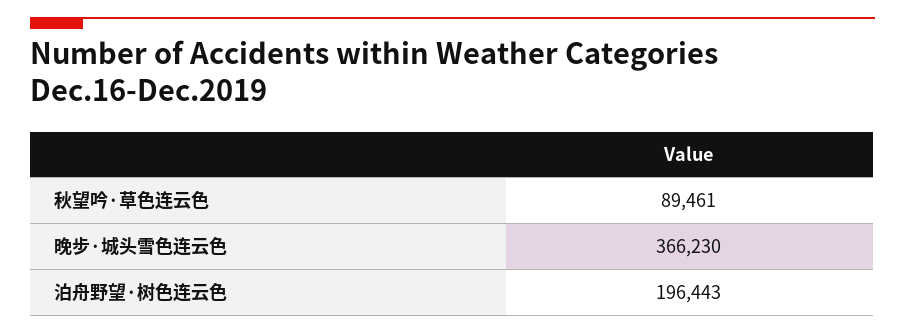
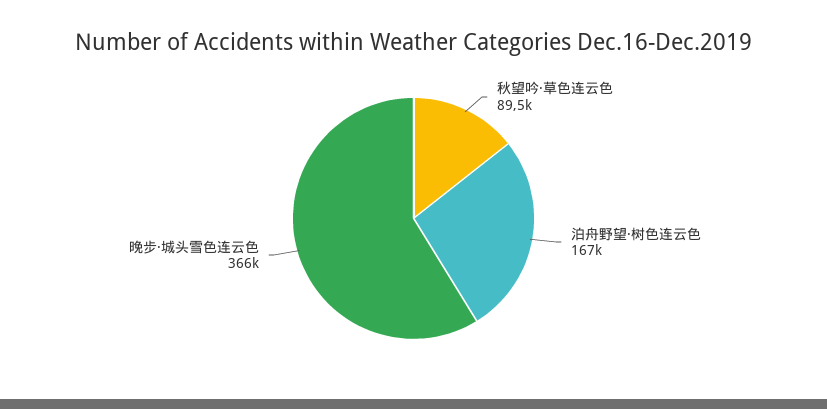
  {
    "秋望吟·草色连云色": 89461,
    "晚步·城头雪色连云色": 366230,
-   "泊舟野望·树色连云色": 196443
+   "泊舟野望·树色连云色": 167000
  }

